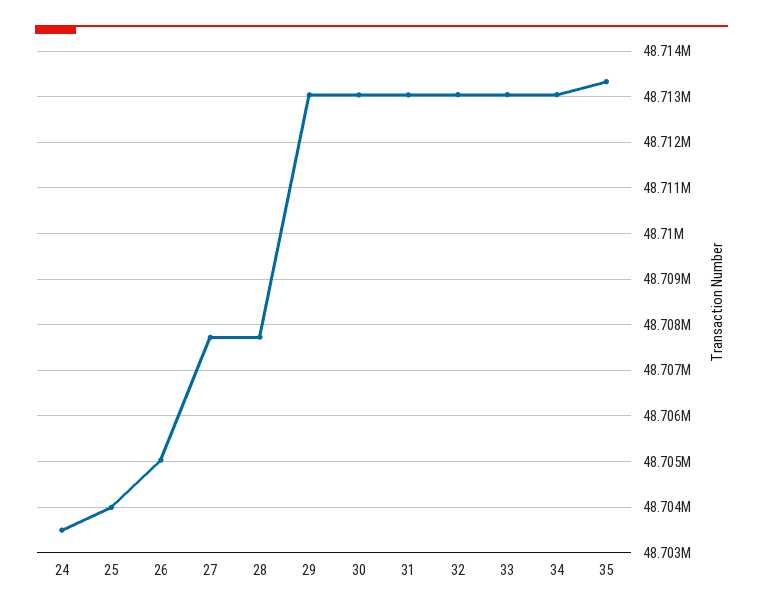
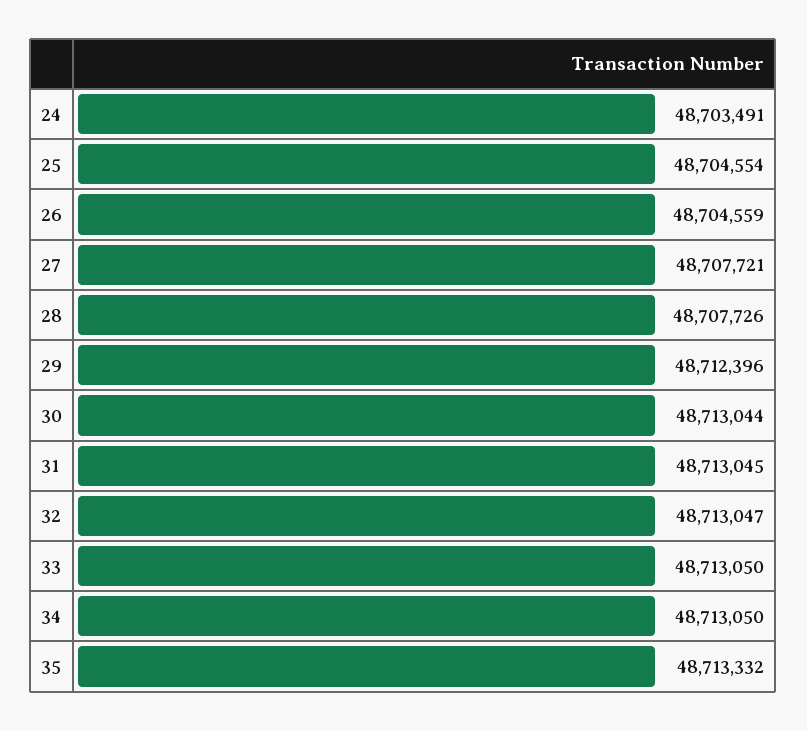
  {
    "24": 48703491,
-   "25": 48704000,
+   "25": 48704554,
-   "26": 48705000,
+   "26": 48704559,
    "27": 48707721,
    "28": 48707726,
-   "29": 48713000,
+   "29": 48712396,
    "30": 48713044,
    "31": 48713045,
    "32": 48713047,
    "33": 48713050,
    "34": 48713050,
    "35": 48713332
  }

